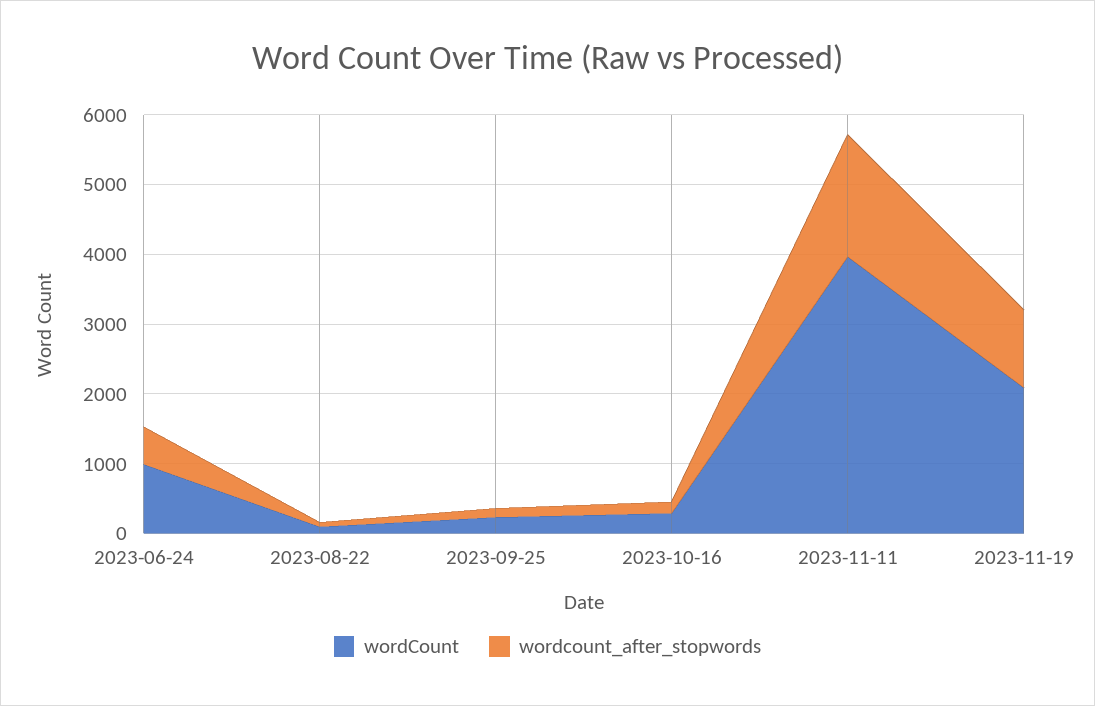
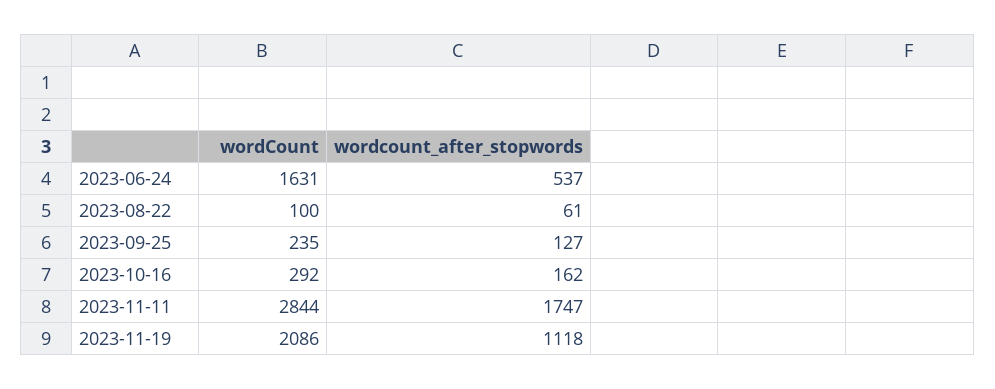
  {
    "wordCount": {
-     "2023-06-24": 1000,
+     "2023-06-24": 1631,
      "2023-08-22": 100,
      "2023-09-25": 235,
      "2023-10-16": 292,
-     "2023-11-11": 4000,
+     "2023-11-11": 2844,
      "2023-11-19": 2086
    },
    "wordcount_after_stopwords": {
      "2023-06-24": 537,
      "2023-08-22": 61,
      "2023-09-25": 127,
      "2023-10-16": 162,
      "2023-11-11": 1747,
      "2023-11-19": 1118
    }
  }

